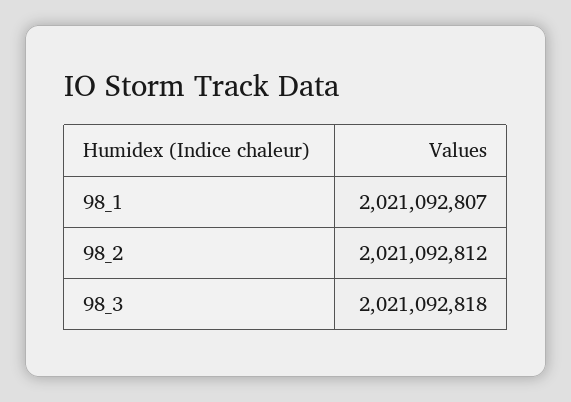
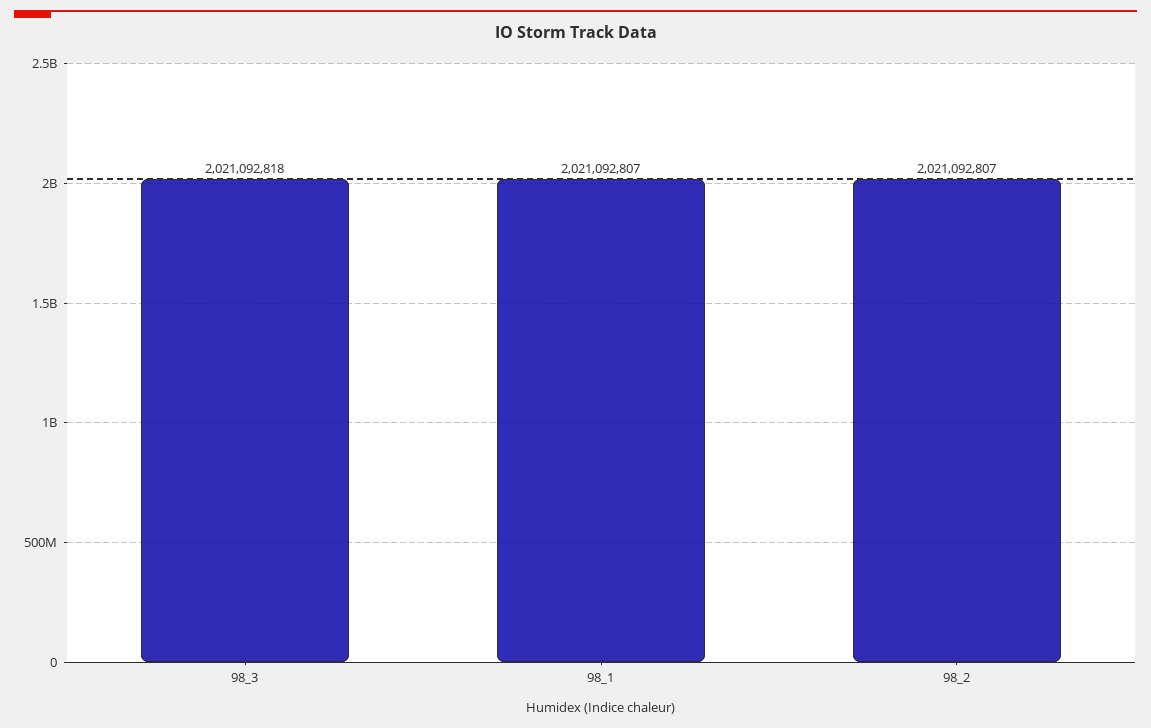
  {
    "98_1": 2021092807,
-   "98_2": 2021092812,
+   "98_2": 2021092807,
    "98_3": 2021092818
  }

